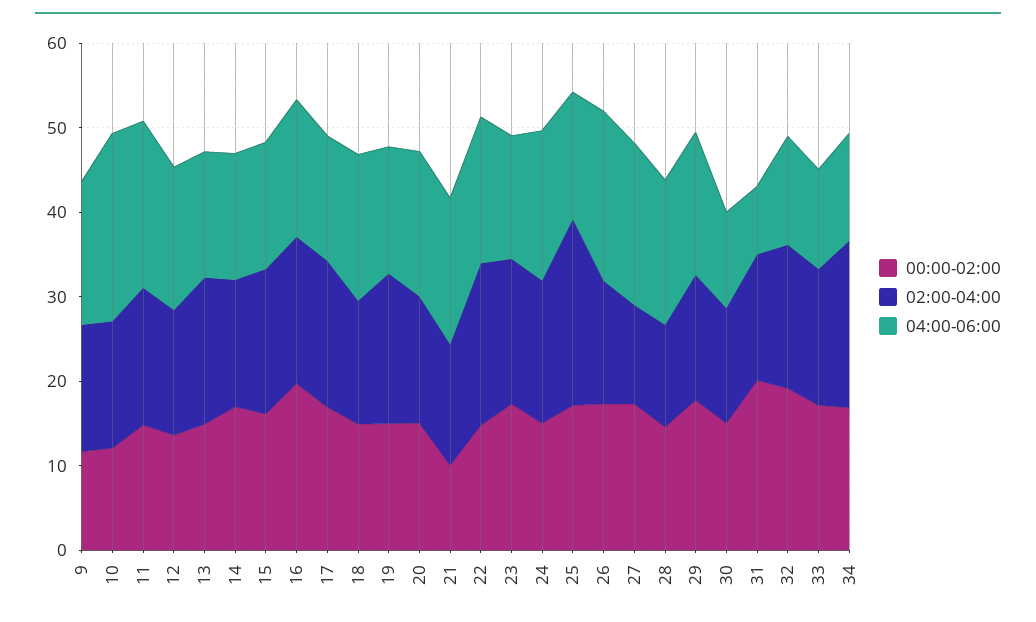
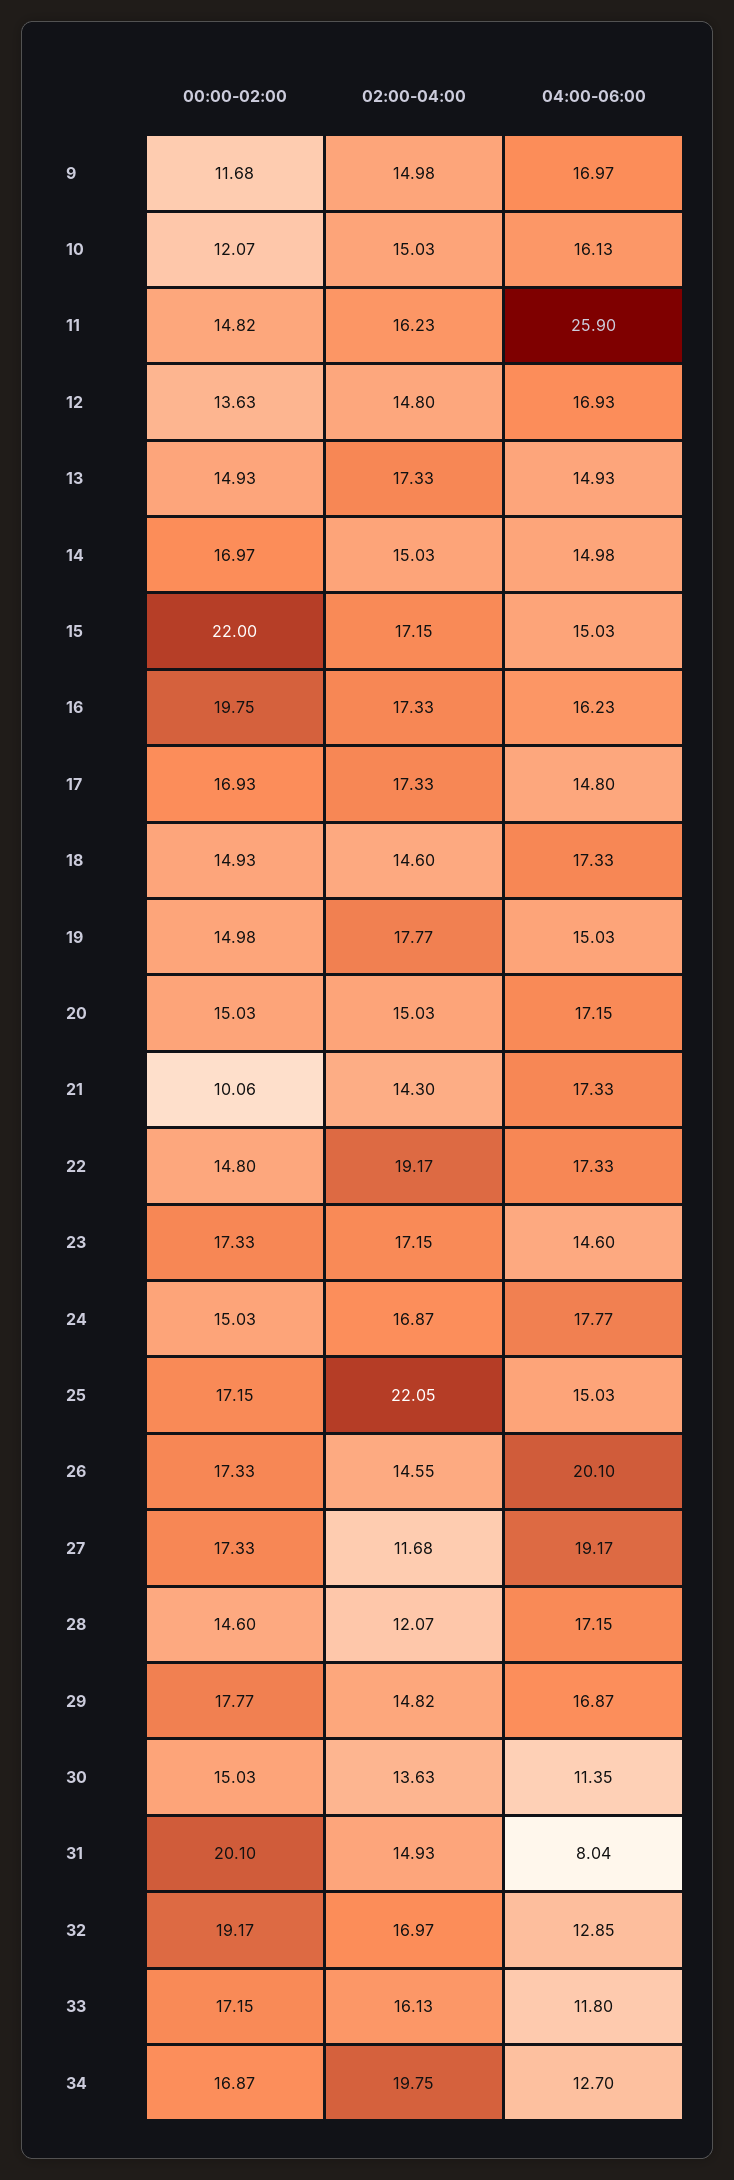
  {
    "00:00-02:00": {
      "9": 11.68,
      "10": 12.07,
      "11": 14.82,
      "12": 13.63,
      "13": 14.93,
      "14": 16.97,
-     "15": 16,
+     "15": 22,
      "16": 19.75,
      "17": 16.93,
      "18": 14.93,
      "19": 14.98,
      "20": 15.03,
      "21": 10.06,
      "22": 14.8,
      "23": 17.33,
      "24": 15.03,
      "25": 17.15,
      "26": 17.33,
      "27": 17.33,
      "28": 14.6,
      "29": 17.77,
      "30": 15.03,
      "31": 20.1,
      "32": 19.17,
      "33": 17.15,
      "34": 16.87
    },
    "02:00-04:00": {
      "9": 14.98,
      "10": 15.03,
      "11": 16.23,
      "12": 14.8,
      "13": 17.33,
      "14": 15.03,
      "15": 17.15,
      "16": 17.33,
      "17": 17.33,
      "18": 14.6,
      "19": 17.77,
      "20": 15.03,
      "21": 14.3,
      "22": 19.17,
      "23": 17.15,
      "24": 16.87,
      "25": 22.05,
      "26": 14.55,
      "27": 11.68,
      "28": 12.07,
      "29": 14.82,
      "30": 13.63,
      "31": 14.93,
      "32": 16.97,
      "33": 16.13,
      "34": 19.75
    },
    "04:00-06:00": {
      "9": 16.97,
-     "10": 22,
+     "10": 16.13,
-     "11": 20,
+     "11": 25.9,
      "12": 16.93,
      "13": 14.93,
      "14": 14.98,
      "15": 15.03,
      "16": 16.23,
      "17": 14.8,
      "18": 17.33,
      "19": 15.03,
      "20": 17.15,
      "21": 17.33,
      "22": 17.33,
      "23": 14.6,
      "24": 17.77,
      "25": 15.03,
      "26": 20.1,
      "27": 19.17,
      "28": 17.15,
      "29": 16.87,
      "30": 11.35,
      "31": 8.04,
      "32": 12.85,
      "33": 11.8,
      "34": 12.7
    }
  }

